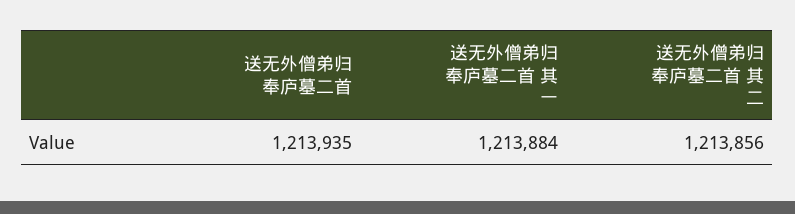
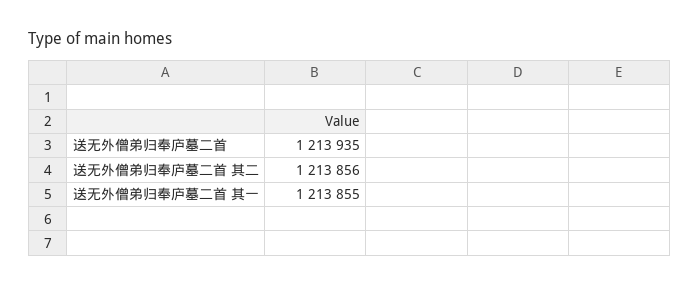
  {
    "送无外僧弟归奉庐墓二首": 1213935,
-   "送无外僧弟归奉庐墓二首 其一": 1213884,
+   "送无外僧弟归奉庐墓二首 其一": 1213855,
    "送无外僧弟归奉庐墓二首 其二": 1213856
  }

